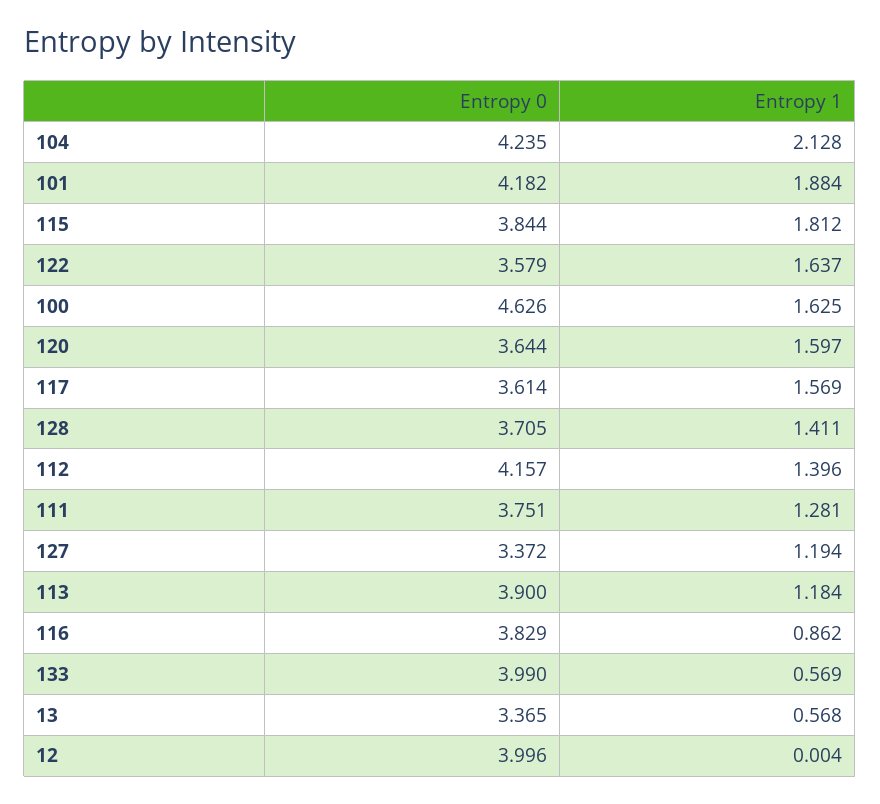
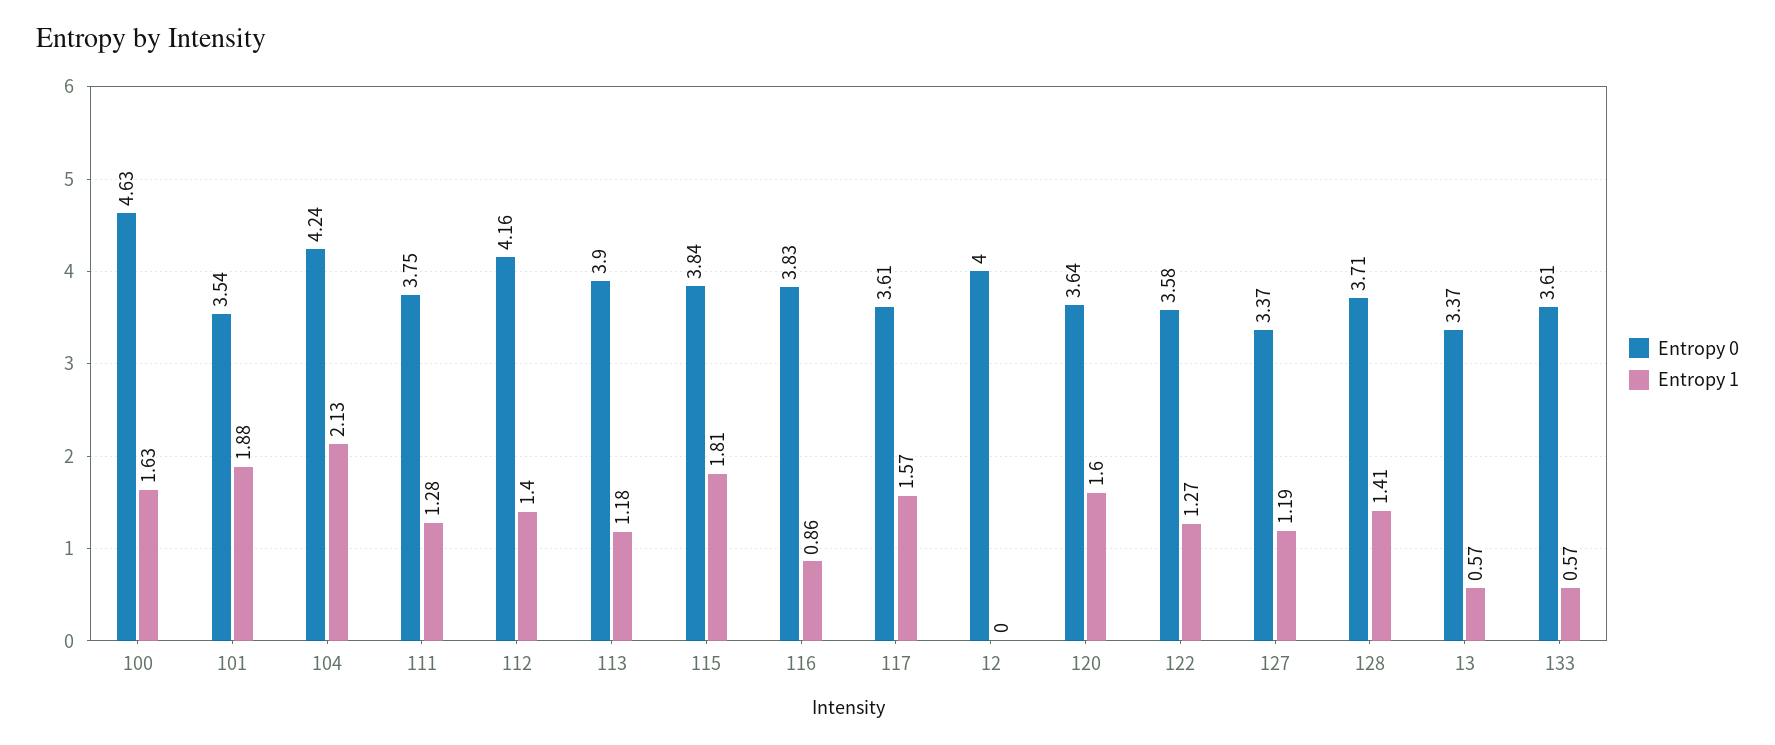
  {
    "Entropy 0": {
      "104": 4.235,
-     "101": 4.182,
+     "101": 3.54,
      "115": 3.844,
      "122": 3.579,
      "100": 4.626,
      "120": 3.644,
      "117": 3.614,
      "128": 3.705,
      "112": 4.157,
      "111": 3.751,
      "127": 3.372,
      "113": 3.9,
      "116": 3.829,
-     "133": 3.99,
+     "133": 3.61,
      "13": 3.365,
      "12": 3.996
    },
    "Entropy 1": {
      "104": 2.128,
      "101": 1.884,
      "115": 1.812,
-     "122": 1.637,
+     "122": 1.27,
      "100": 1.625,
      "120": 1.597,
      "117": 1.569,
      "128": 1.411,
      "112": 1.396,
      "111": 1.281,
      "127": 1.194,
      "113": 1.184,
      "116": 0.862,
      "133": 0.569,
      "13": 0.568,
      "12": 0.004
    }
  }

